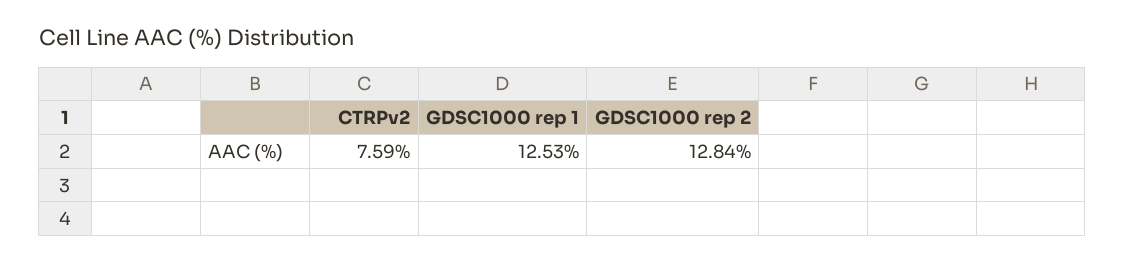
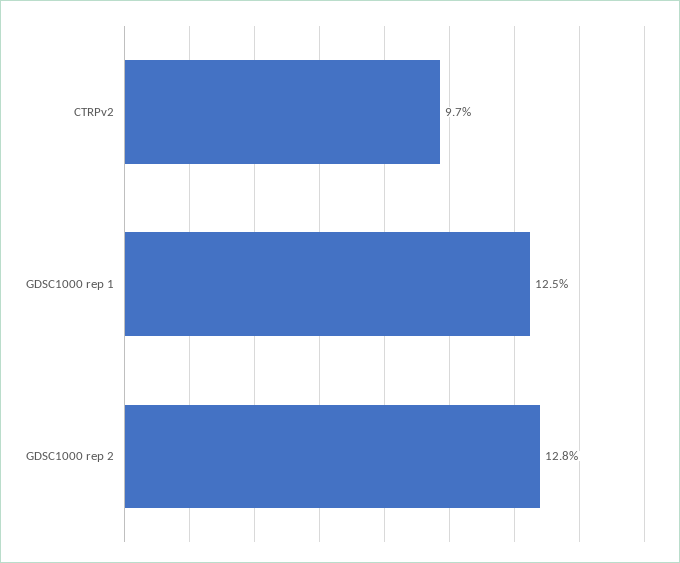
  {
-   "CTRPv2": 7.59,
+   "CTRPv2": 9.7,
    "GDSC1000 rep 1": 12.53,
    "GDSC1000 rep 2": 12.84
  }

